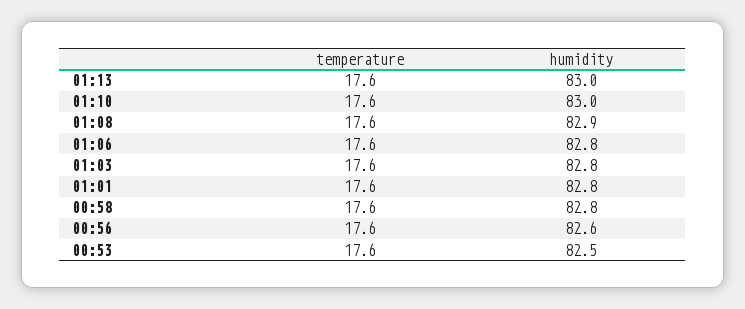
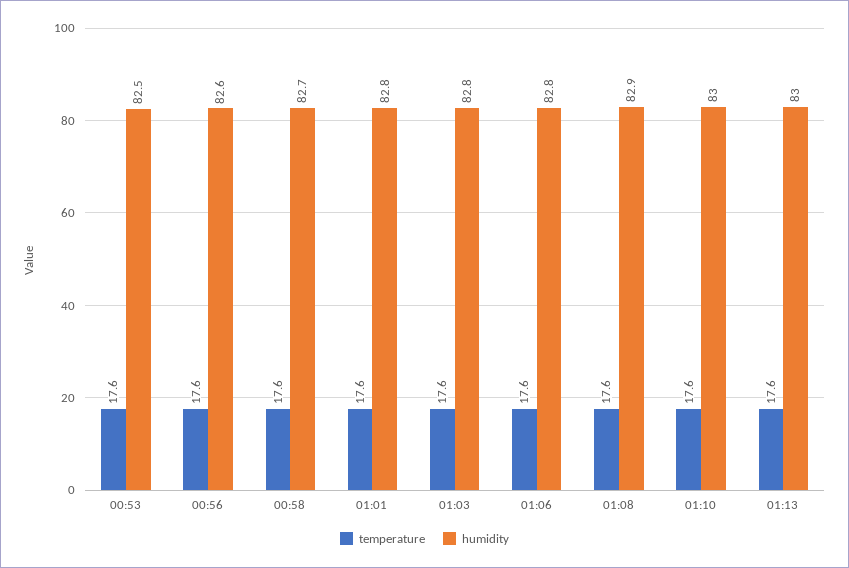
  {
    "temperature": {
      "01:13": 17.6,
      "01:10": 17.6,
      "01:08": 17.6,
      "01:06": 17.6,
      "01:03": 17.6,
      "01:01": 17.6,
      "00:58": 17.6,
      "00:56": 17.6,
      "00:53": 17.6
    },
    "humidity": {
      "01:13": 83,
      "01:10": 83,
      "01:08": 82.9,
      "01:06": 82.8,
      "01:03": 82.8,
      "01:01": 82.8,
-     "00:58": 82.8,
+     "00:58": 82.7,
      "00:56": 82.6,
      "00:53": 82.5
    }
  }

